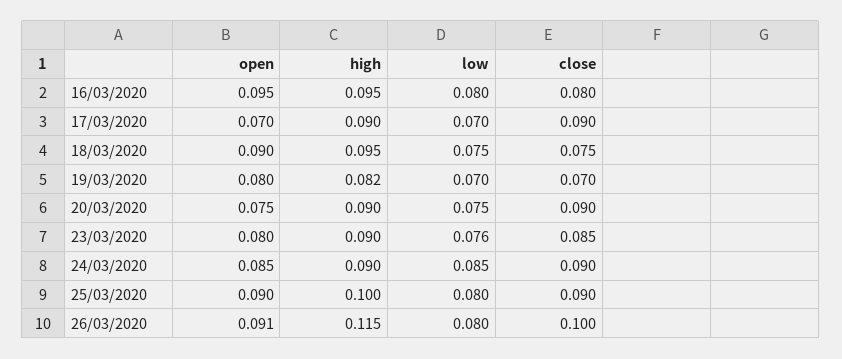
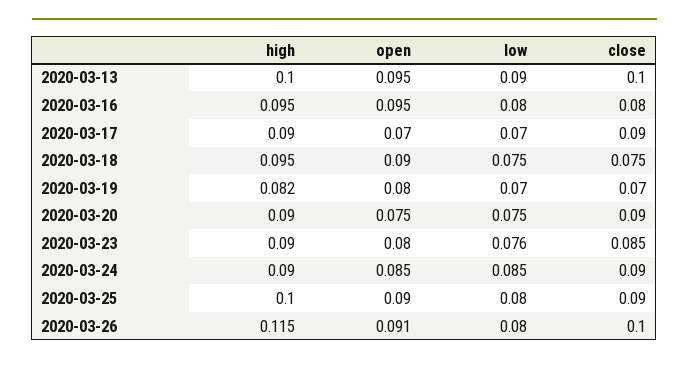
  {
    "open": {
      "16/03/2020": 0.095,
      "17/03/2020": 0.07,
      "18/03/2020": 0.09,
      "19/03/2020": 0.08,
      "20/03/2020": 0.075,
      "23/03/2020": 0.08,
      "24/03/2020": 0.085,
      "25/03/2020": 0.09,
-     "26/03/2020": 0.091
+     "26/03/2020": 0.091,
+     "2020-03-13": 0.095
    },
    "high": {
      "16/03/2020": 0.095,
      "17/03/2020": 0.09,
      "18/03/2020": 0.095,
      "19/03/2020": 0.082,
      "20/03/2020": 0.09,
      "23/03/2020": 0.09,
      "24/03/2020": 0.09,
      "25/03/2020": 0.1,
-     "26/03/2020": 0.115
+     "26/03/2020": 0.115,
+     "2020-03-13": 0.1
    },
    "low": {
      "16/03/2020": 0.08,
      "17/03/2020": 0.07,
      "18/03/2020": 0.075,
      "19/03/2020": 0.07,
      "20/03/2020": 0.075,
      "23/03/2020": 0.076,
      "24/03/2020": 0.085,
      "25/03/2020": 0.08,
-     "26/03/2020": 0.08
+     "26/03/2020": 0.08,
+     "2020-03-13": 0.09
    },
    "close": {
      "16/03/2020": 0.08,
      "17/03/2020": 0.09,
      "18/03/2020": 0.075,
      "19/03/2020": 0.07,
      "20/03/2020": 0.09,
      "23/03/2020": 0.085,
      "24/03/2020": 0.09,
      "25/03/2020": 0.09,
-     "26/03/2020": 0.1
+     "26/03/2020": 0.1,
+     "2020-03-13": 0.1
    }
  }

